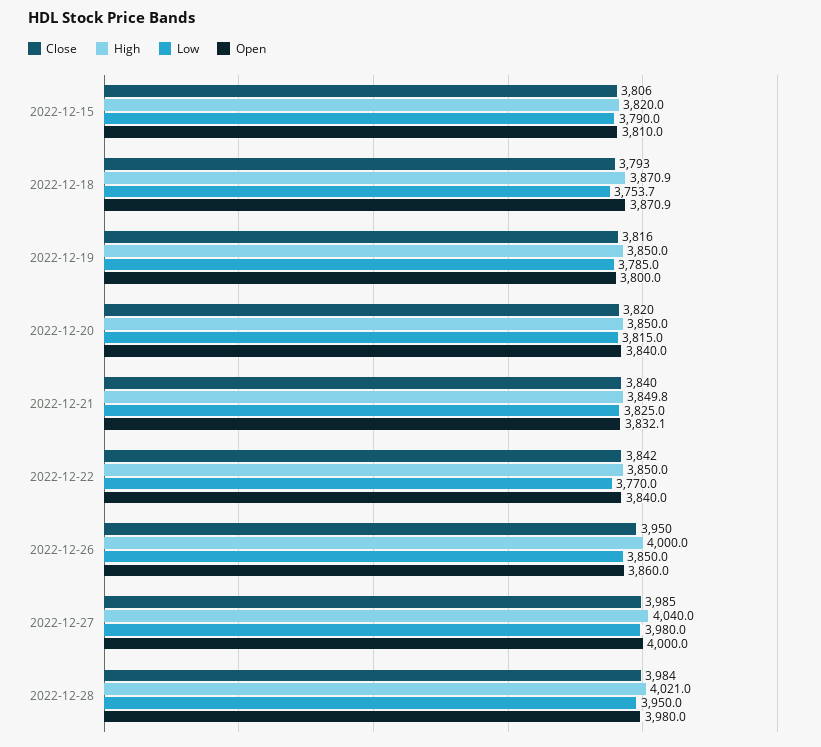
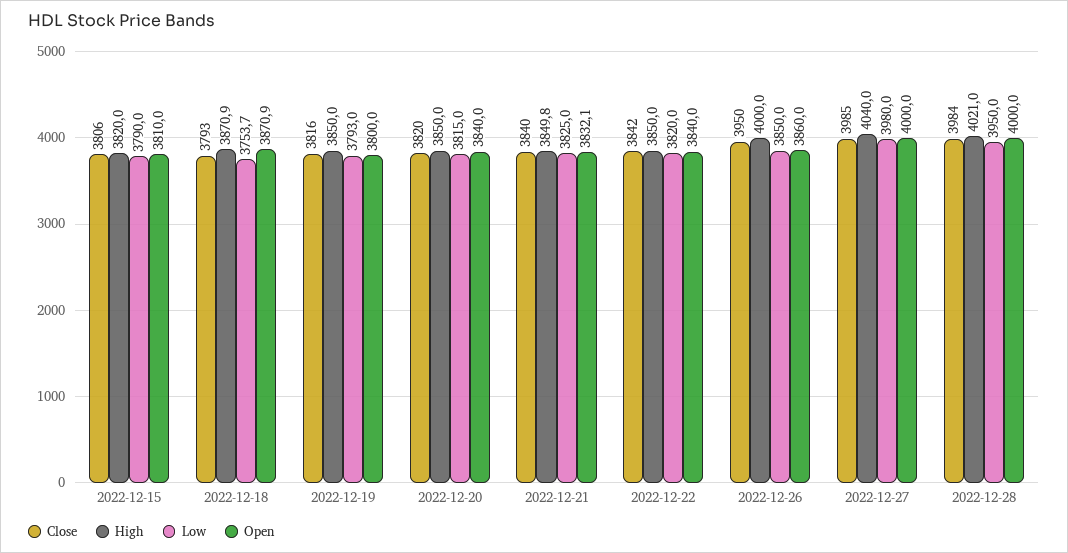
  {
    "Close": {
      "2022-12-15": 3806,
      "2022-12-18": 3793,
      "2022-12-19": 3816,
      "2022-12-20": 3820,
      "2022-12-21": 3840,
      "2022-12-22": 3842,
      "2022-12-26": 3950,
      "2022-12-27": 3985,
      "2022-12-28": 3984
    },
    "High": {
      "2022-12-15": 3820,
      "2022-12-18": 3870.9,
      "2022-12-19": 3850,
      "2022-12-20": 3850,
      "2022-12-21": 3849.8,
      "2022-12-22": 3850,
      "2022-12-26": 4000,
      "2022-12-27": 4040,
      "2022-12-28": 4021
    },
    "Low": {
      "2022-12-15": 3790,
      "2022-12-18": 3753.7,
-     "2022-12-19": 3785,
+     "2022-12-19": 3793,
      "2022-12-20": 3815,
      "2022-12-21": 3825,
-     "2022-12-22": 3770,
+     "2022-12-22": 3820,
      "2022-12-26": 3850,
      "2022-12-27": 3980,
      "2022-12-28": 3950
    },
    "Open": {
      "2022-12-15": 3810,
      "2022-12-18": 3870.9,
      "2022-12-19": 3800,
      "2022-12-20": 3840,
      "2022-12-21": 3832.1,
      "2022-12-22": 3840,
      "2022-12-26": 3860,
      "2022-12-27": 4000,
-     "2022-12-28": 3980
+     "2022-12-28": 4000
    }
  }

